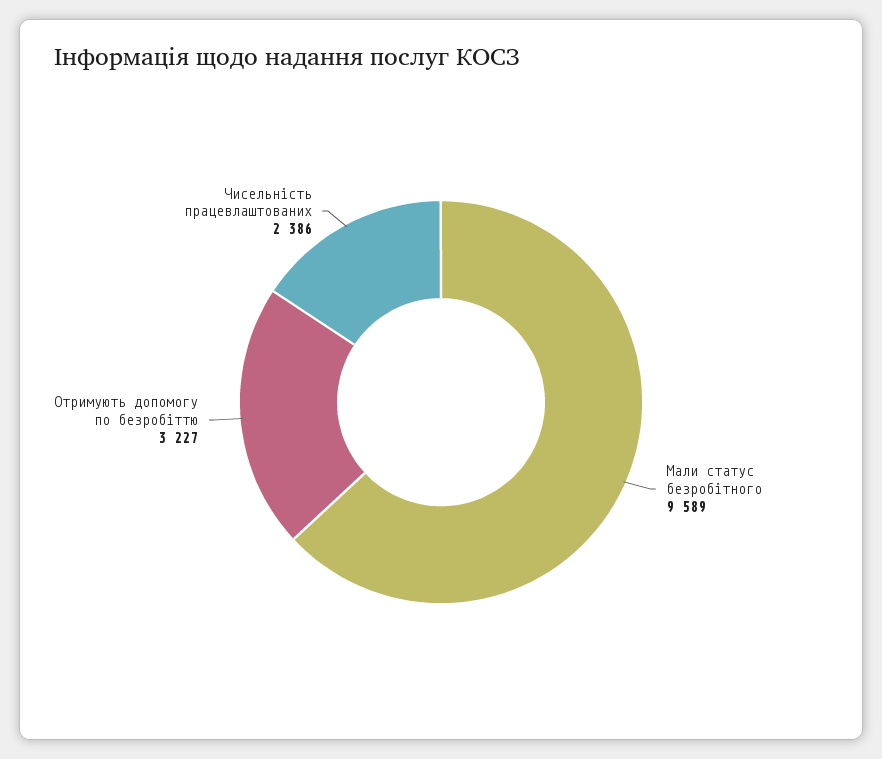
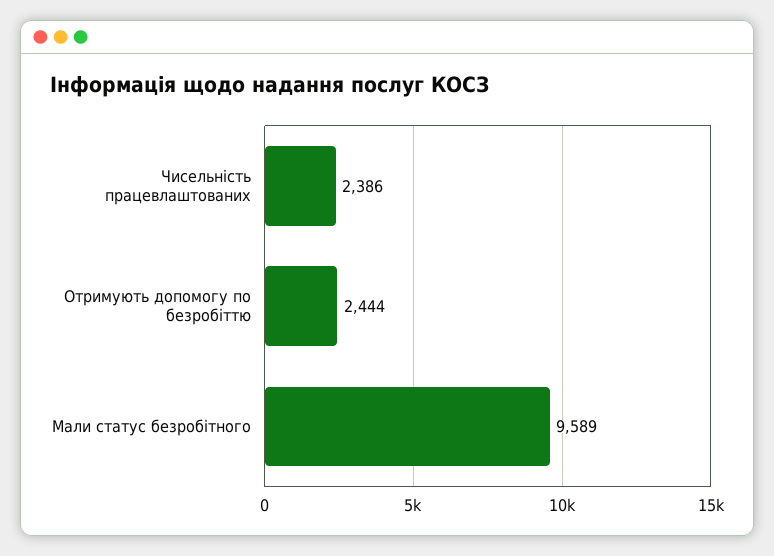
  {
    "Мали статус безробітного": 9589,
-   "Отримують допомогу по безробіттю": 3227,
+   "Отримують допомогу по безробіттю": 2444,
    "Чисельність працевлаштованих": 2386
  }

